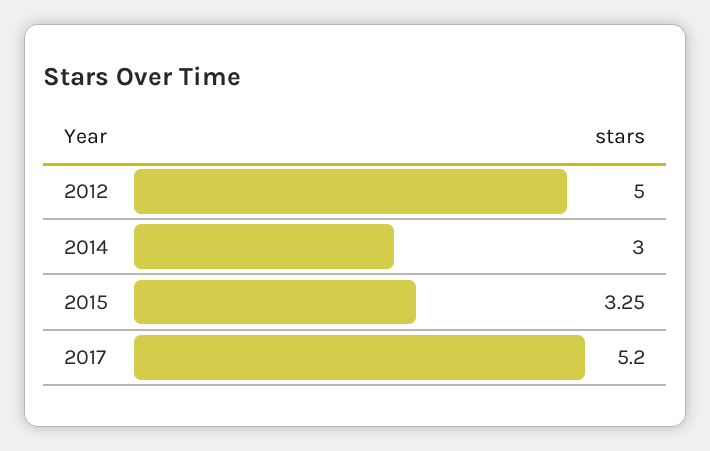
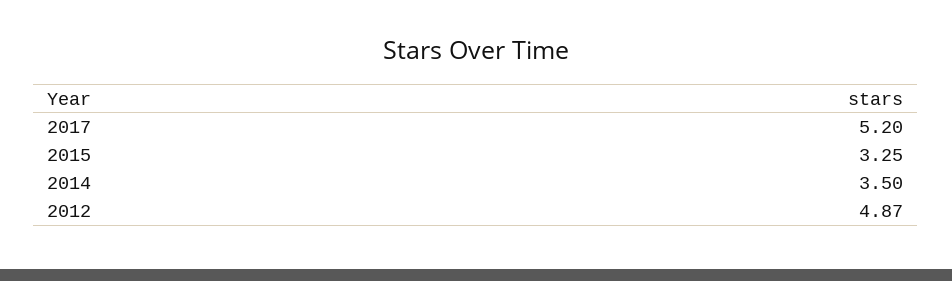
  {
-   "2012": 5,
+   "2012": 4.87,
-   "2014": 3,
+   "2014": 3.5,
    "2015": 3.25,
    "2017": 5.2
  }

